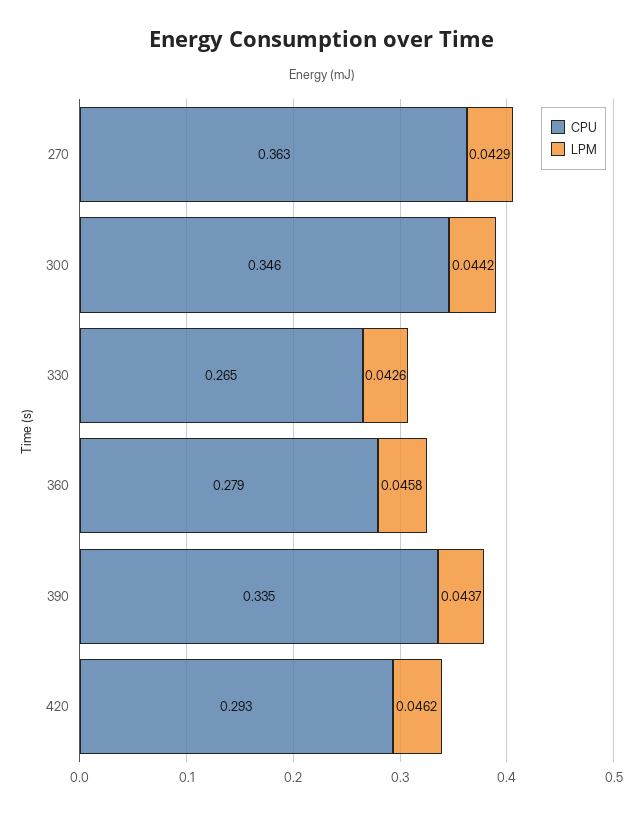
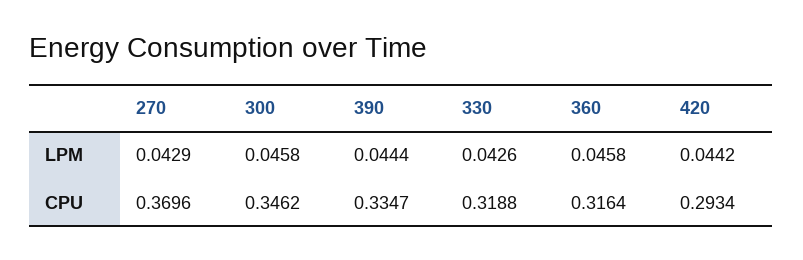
  {
    "CPU": {
-     "270": 0.363,
+     "270": 0.3696,
      "300": 0.3462,
-     "330": 0.265,
+     "330": 0.3188,
-     "360": 0.279,
+     "360": 0.3164,
      "390": 0.3347,
      "420": 0.2934
    },
    "LPM": {
      "270": 0.0429,
-     "300": 0.0442,
+     "300": 0.0458,
      "330": 0.0426,
      "360": 0.0458,
-     "390": 0.0437,
+     "390": 0.0444,
-     "420": 0.0462
+     "420": 0.0442
    }
  }

